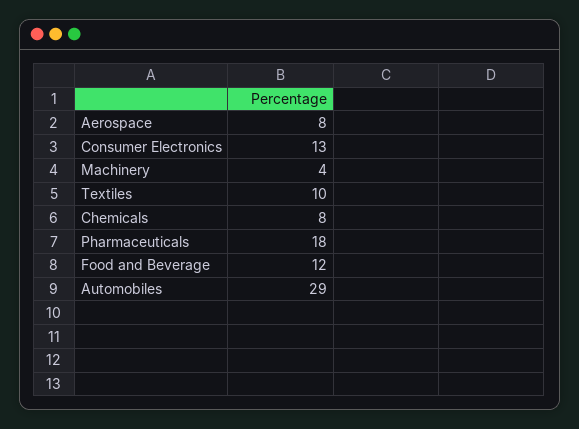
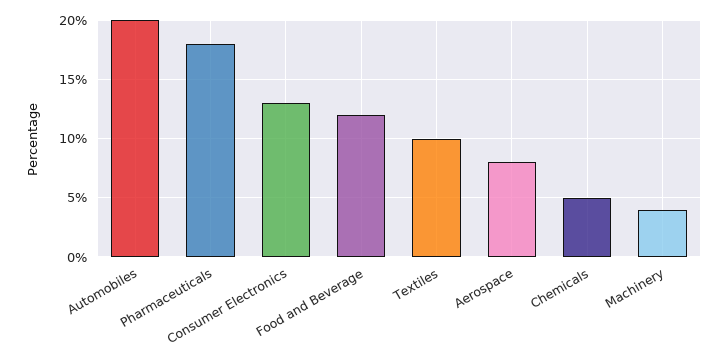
  {
    "Aerospace": 8,
    "Consumer Electronics": 13,
    "Machinery": 4,
    "Textiles": 10,
-   "Chemicals": 8,
+   "Chemicals": 5,
    "Pharmaceuticals": 18,
    "Food and Beverage": 12,
-   "Automobiles": 29
+   "Automobiles": 20
  }

